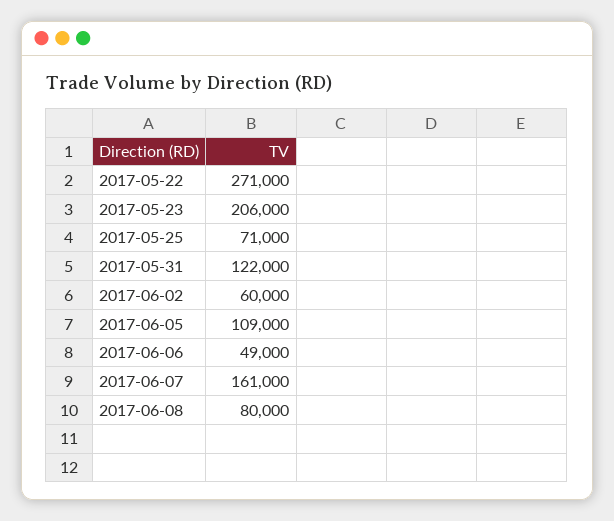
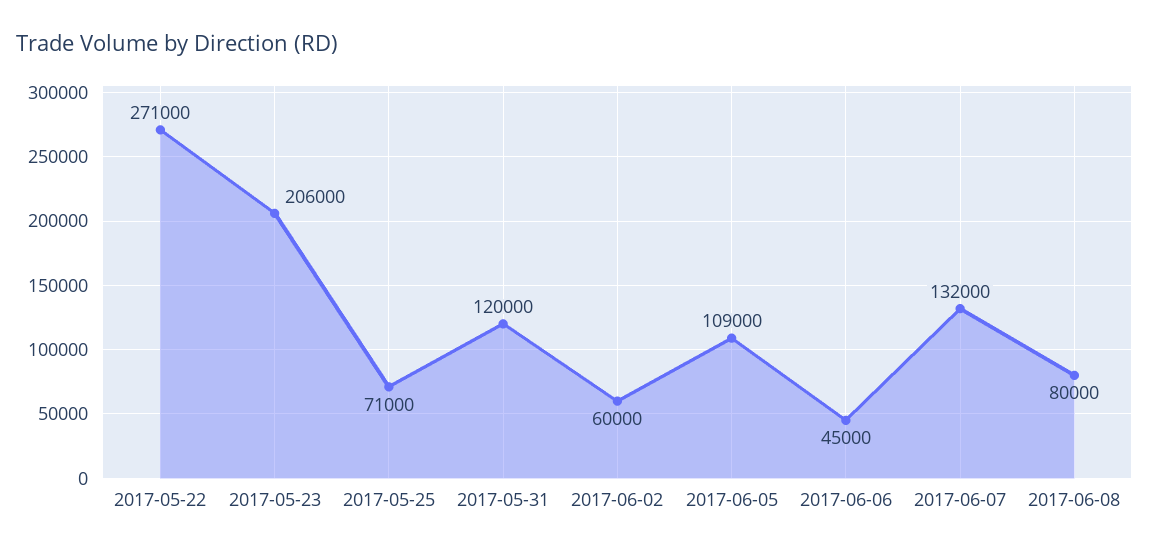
  {
    "2017-05-22": 271000,
    "2017-05-23": 206000,
    "2017-05-25": 71000,
-   "2017-05-31": 122000,
+   "2017-05-31": 120000,
    "2017-06-02": 60000,
    "2017-06-05": 109000,
-   "2017-06-06": 49000,
+   "2017-06-06": 45000,
-   "2017-06-07": 161000,
+   "2017-06-07": 132000,
    "2017-06-08": 80000
  }

